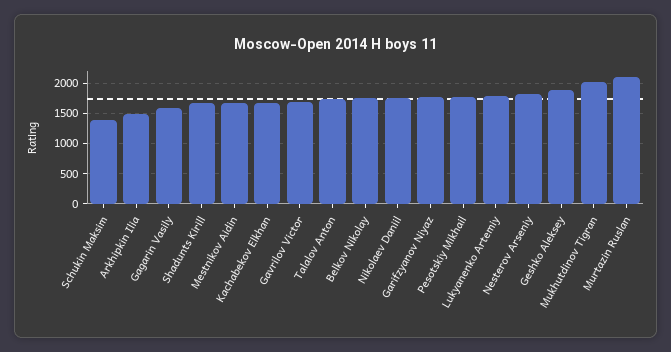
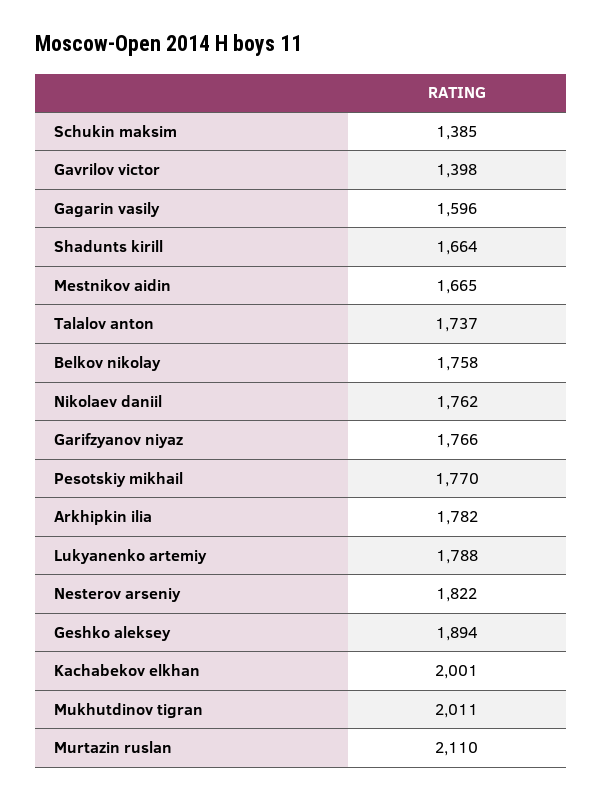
  {
    "Schukin Maksim": 1385,
-   "Arkhipkin Ilia": 1500,
+   "Arkhipkin Ilia": 1782,
    "Gagarin Vasily": 1596,
    "Shadunts Kirill": 1664,
    "Mestnikov Aidin": 1665,
-   "Kachabekov Elkhan": 1700,
+   "Kachabekov Elkhan": 2001,
-   "Gavrilov Victor": 1700,
+   "Gavrilov Victor": 1398,
    "Talalov Anton": 1737,
    "Belkov Nikolay": 1758,
    "Nikolaev Daniil": 1762,
    "Garifzyanov Niyaz": 1766,
    "Pesotskiy Mikhail": 1770,
    "Lukyanenko Artemiy": 1788,
    "Nesterov Arseniy": 1822,
    "Geshko Aleksey": 1894,
    "Mukhutdinov Tigran": 2011,
    "Murtazin Ruslan": 2110
  }

